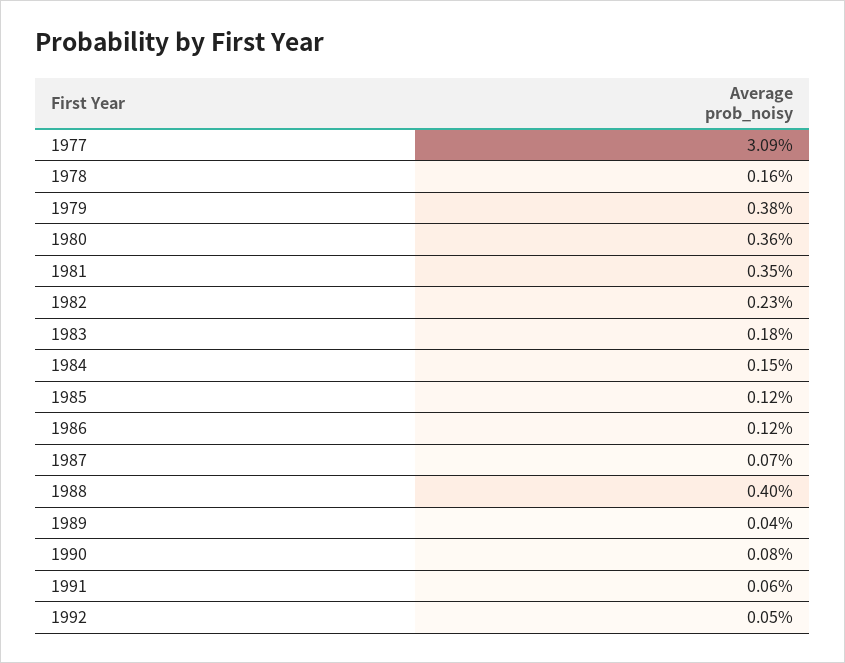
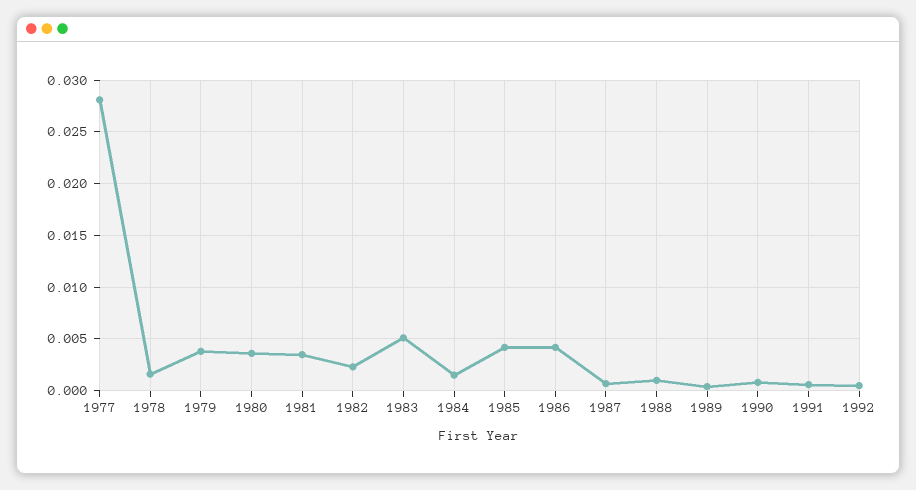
  {
-   "1977": 0.0309,
+   "1977": 0.028,
    "1978": 0.0016,
    "1979": 0.0038,
    "1980": 0.0036,
    "1981": 0.0035,
    "1982": 0.0023,
-   "1983": 0.0018,
+   "1983": 0.005,
    "1984": 0.0015,
-   "1985": 0.0012,
+   "1985": 0.004,
-   "1986": 0.0012,
+   "1986": 0.004,
    "1987": 0.0007,
-   "1988": 0.004,
+   "1988": 0.001,
    "1989": 0.0004,
    "1990": 0.0008,
    "1991": 0.0006,
    "1992": 0.0005
  }

